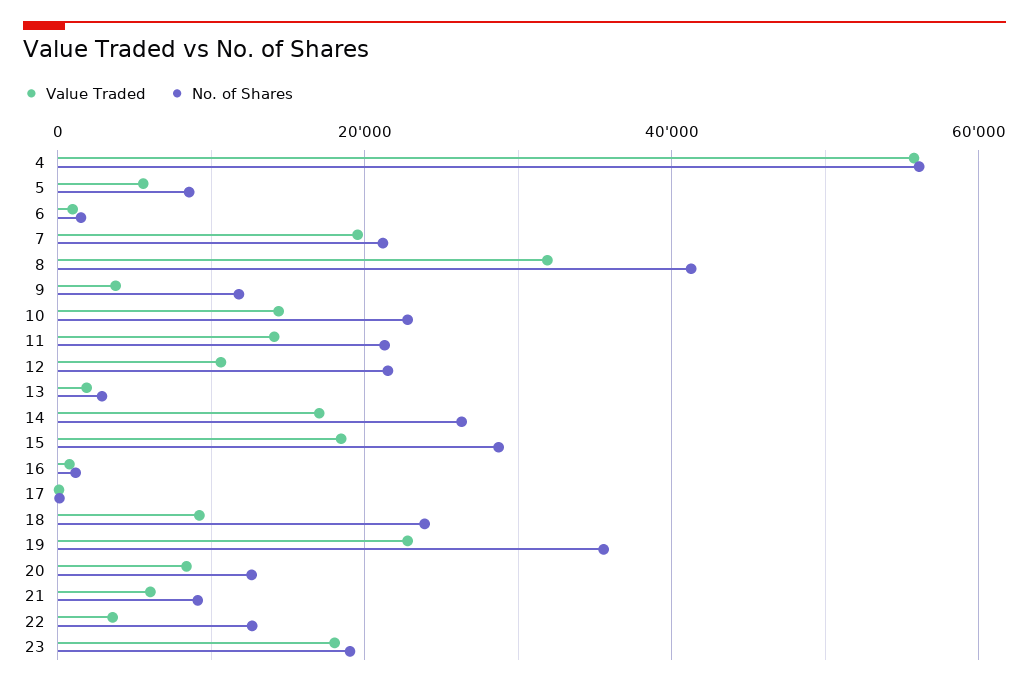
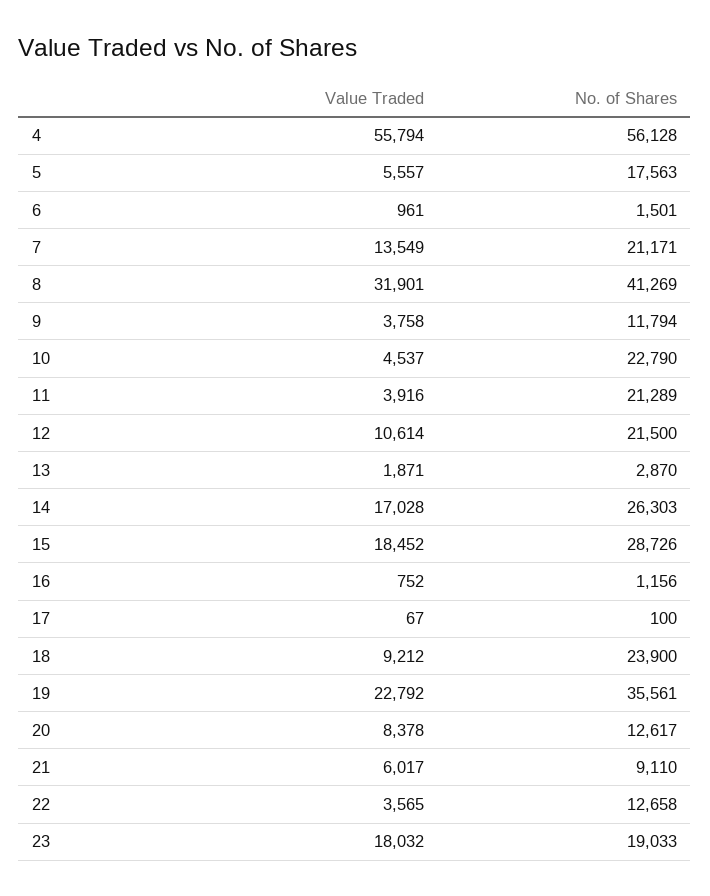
  {
    "Value Traded": {
      "4": 55794,
      "5": 5557,
      "6": 961,
-     "7": 20000,
+     "7": 13549,
      "8": 31901,
      "9": 3758,
-     "10": 14000,
+     "10": 4537,
-     "11": 14000,
+     "11": 3916,
      "12": 10614,
      "13": 1871,
      "14": 17028,
      "15": 18452,
      "16": 752,
      "17": 67,
      "18": 9212,
      "19": 22792,
      "20": 8378,
      "21": 6017,
      "22": 3565,
      "23": 18032
    },
    "No. of Shares": {
      "4": 56128,
-     "5": 8000,
+     "5": 17563,
      "6": 1501,
      "7": 21171,
      "8": 41269,
      "9": 11794,
      "10": 22790,
      "11": 21289,
      "12": 21500,
      "13": 2870,
      "14": 26303,
      "15": 28726,
      "16": 1156,
      "17": 100,
      "18": 23900,
      "19": 35561,
      "20": 12617,
      "21": 9110,
      "22": 12658,
      "23": 19033
    }
  }

